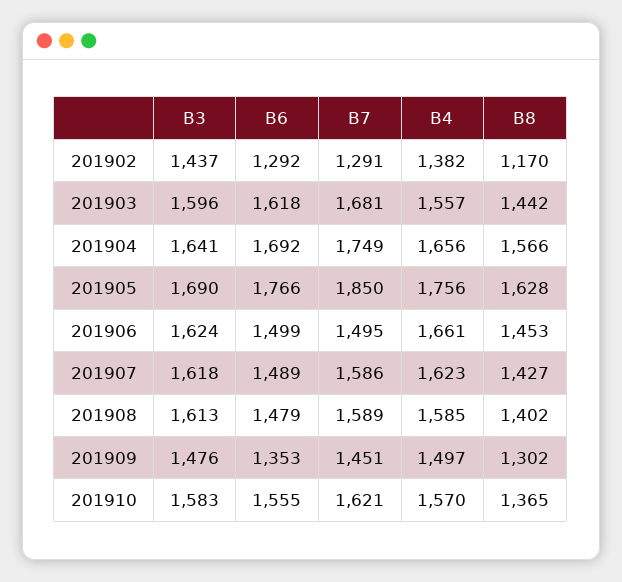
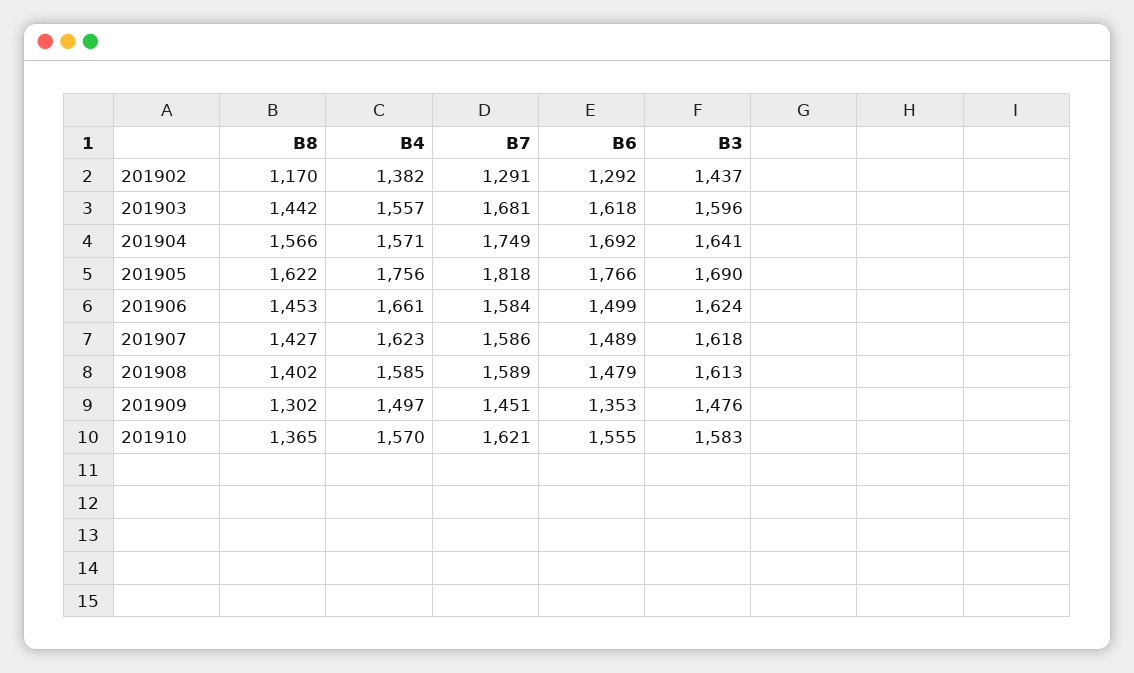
  {
    "B3": {
      "201902": 1437,
      "201903": 1596,
      "201904": 1641,
      "201905": 1690,
      "201906": 1624,
      "201907": 1618,
      "201908": 1613,
      "201909": 1476,
      "201910": 1583
    },
    "B6": {
      "201902": 1292,
      "201903": 1618,
      "201904": 1692,
      "201905": 1766,
      "201906": 1499,
      "201907": 1489,
      "201908": 1479,
      "201909": 1353,
      "201910": 1555
    },
    "B7": {
      "201902": 1291,
      "201903": 1681,
      "201904": 1749,
-     "201905": 1850,
+     "201905": 1818,
-     "201906": 1495,
+     "201906": 1584,
      "201907": 1586,
      "201908": 1589,
      "201909": 1451,
      "201910": 1621
    },
    "B4": {
      "201902": 1382,
      "201903": 1557,
-     "201904": 1656,
+     "201904": 1571,
      "201905": 1756,
      "201906": 1661,
      "201907": 1623,
      "201908": 1585,
      "201909": 1497,
      "201910": 1570
    },
    "B8": {
      "201902": 1170,
      "201903": 1442,
      "201904": 1566,
-     "201905": 1628,
+     "201905": 1622,
      "201906": 1453,
      "201907": 1427,
      "201908": 1402,
      "201909": 1302,
      "201910": 1365
    }
  }

